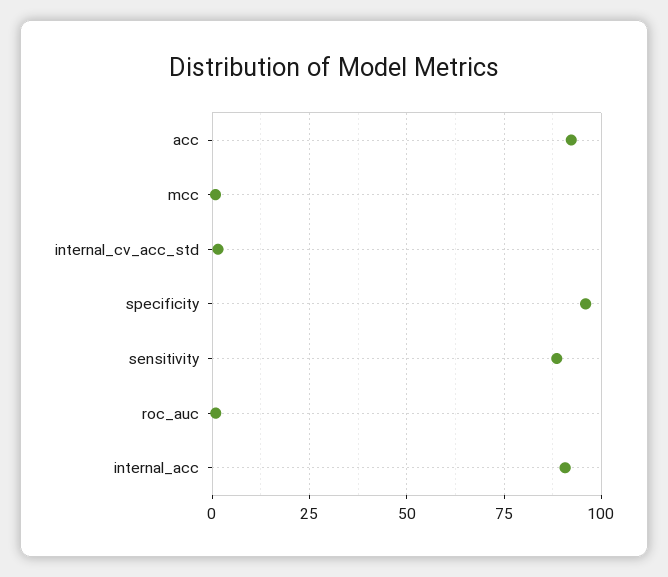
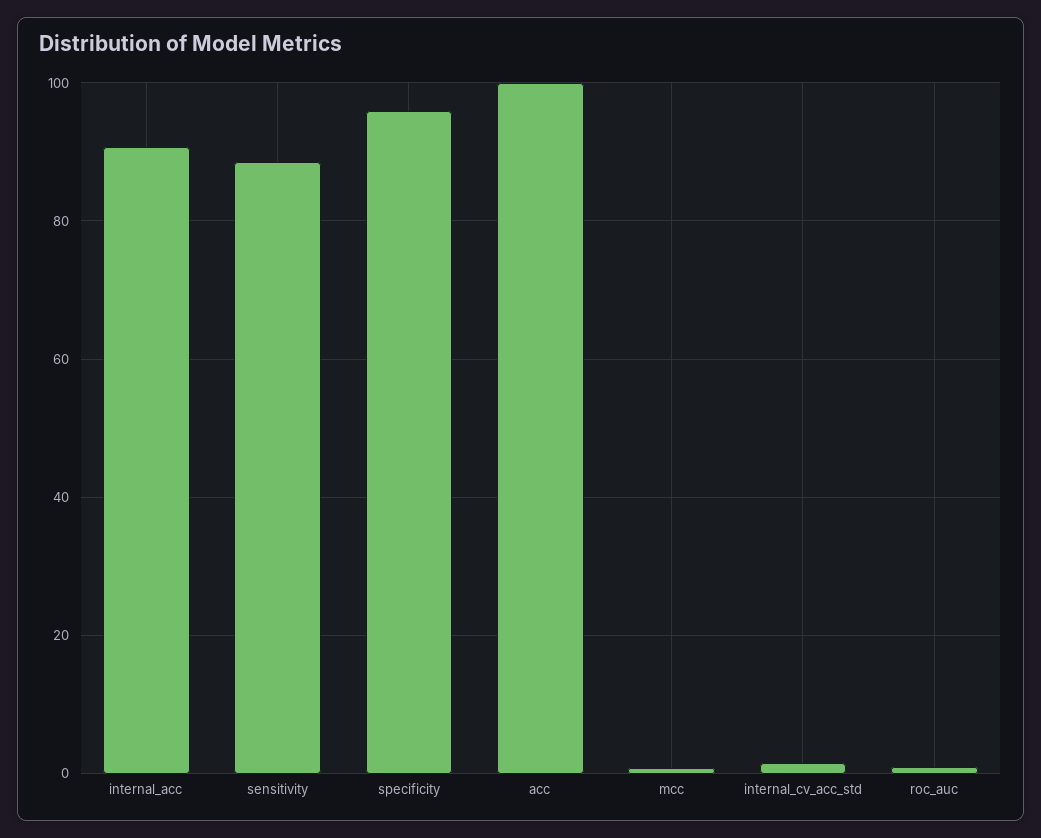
  {
-   "acc": 92.5,
+   "acc": 100,
    "mcc": 0,
    "internal_cv_acc_std": 2,
    "specificity": 96,
    "sensitivity": 88,
    "roc_auc": 0,
    "internal_acc": 90
  }

